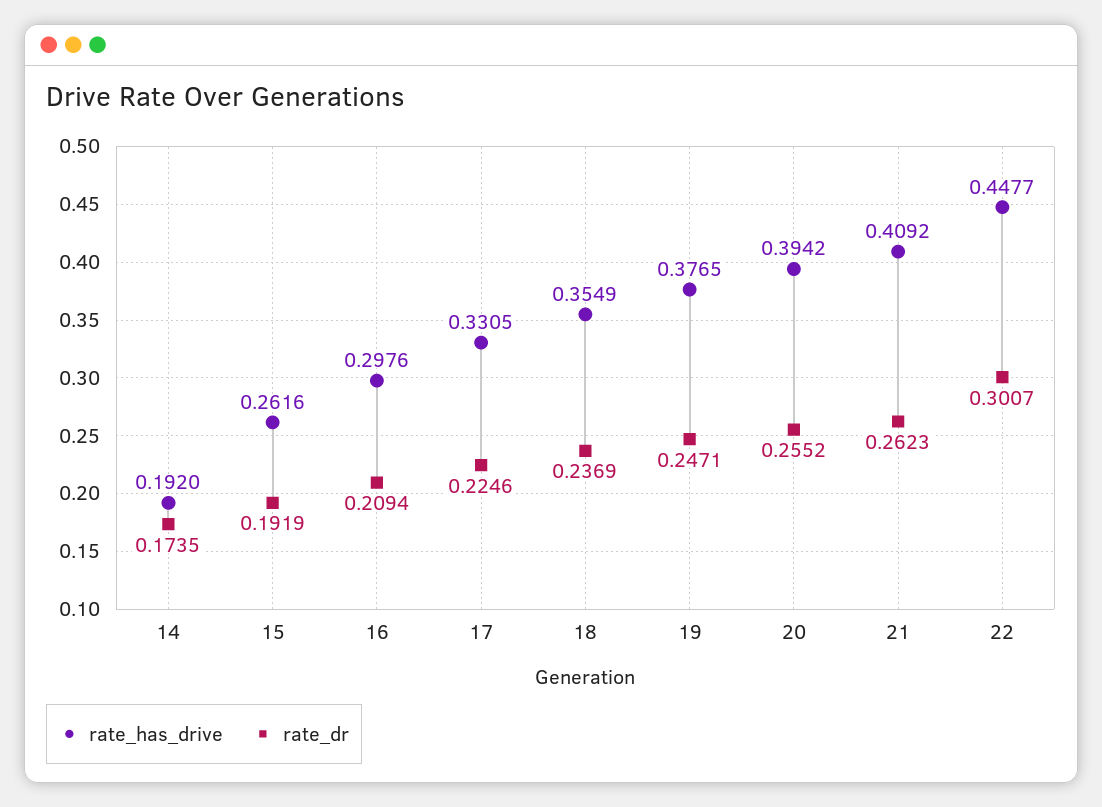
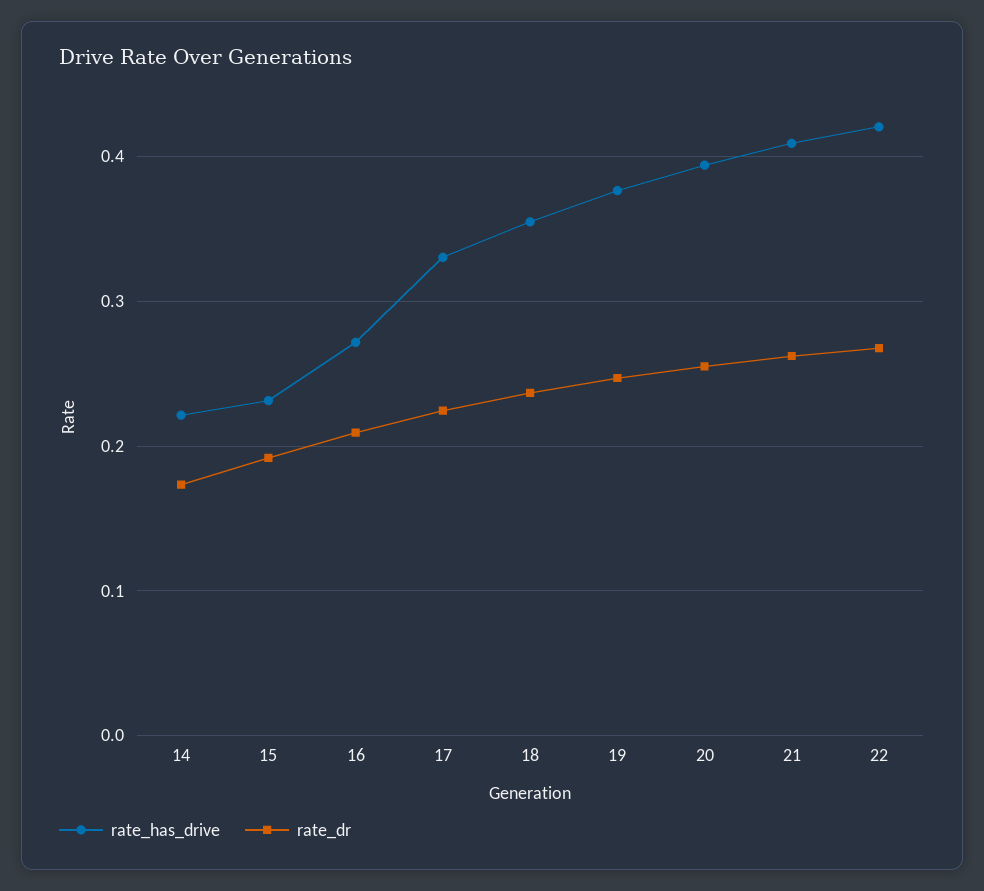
  {
    "rate_has_drive": {
-     "14": 0.192,
+     "14": 0.22,
-     "15": 0.2616,
+     "15": 0.23,
-     "16": 0.2976,
+     "16": 0.27,
      "17": 0.3305,
      "18": 0.3549,
      "19": 0.3765,
      "20": 0.3942,
      "21": 0.4092,
-     "22": 0.4477
+     "22": 0.42
    },
    "rate_dr": {
      "14": 0.1735,
      "15": 0.1919,
      "16": 0.2094,
      "17": 0.2246,
      "18": 0.2369,
      "19": 0.2471,
      "20": 0.2552,
      "21": 0.2623,
-     "22": 0.3007
+     "22": 0.27
    }
  }

